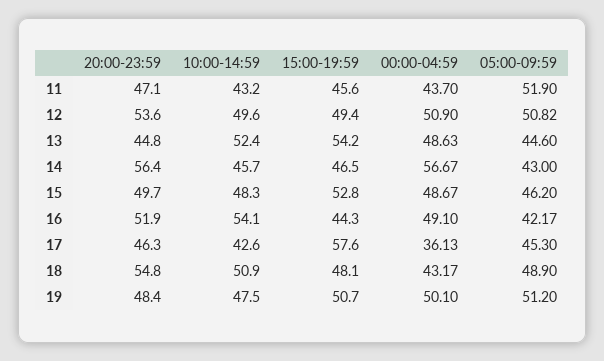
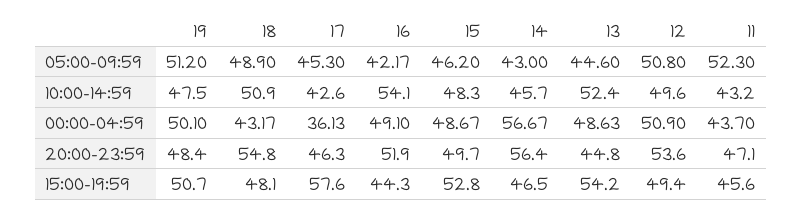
  {
    "20:00-23:59": {
      "11": 47.1,
      "12": 53.6,
      "13": 44.8,
      "14": 56.4,
      "15": 49.7,
      "16": 51.9,
      "17": 46.3,
      "18": 54.8,
      "19": 48.4
    },
    "10:00-14:59": {
      "11": 43.2,
      "12": 49.6,
      "13": 52.4,
      "14": 45.7,
      "15": 48.3,
      "16": 54.1,
      "17": 42.6,
      "18": 50.9,
      "19": 47.5
    },
    "15:00-19:59": {
      "11": 45.6,
      "12": 49.4,
      "13": 54.2,
      "14": 46.5,
      "15": 52.8,
      "16": 44.3,
      "17": 57.6,
      "18": 48.1,
      "19": 50.7
    },
    "00:00-04:59": {
      "11": 43.7,
      "12": 50.9,
      "13": 48.63,
      "14": 56.67,
      "15": 48.67,
      "16": 49.1,
      "17": 36.13,
      "18": 43.17,
      "19": 50.1
    },
    "05:00-09:59": {
-     "11": 51.9,
+     "11": 52.3,
-     "12": 50.82,
+     "12": 50.8,
      "13": 44.6,
      "14": 43,
      "15": 46.2,
      "16": 42.17,
      "17": 45.3,
      "18": 48.9,
      "19": 51.2
    }
  }

